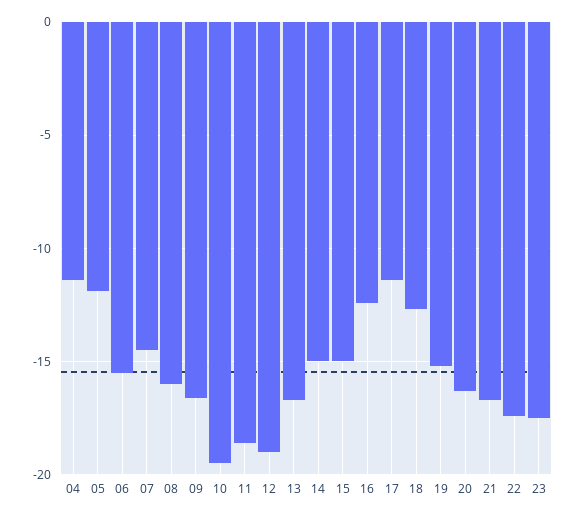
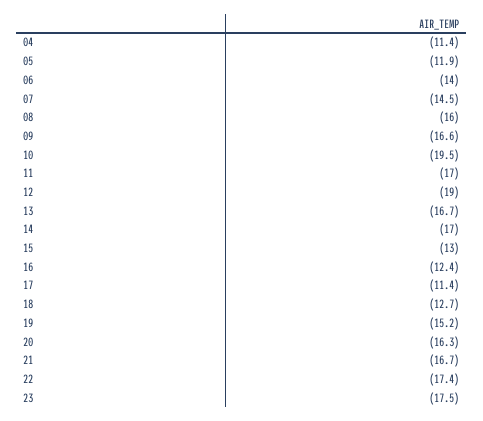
  {
    "04": -11.4,
    "05": -11.9,
-   "06": -15.5,
+   "06": -14,
    "07": -14.5,
    "08": -16,
    "09": -16.6,
    "10": -19.5,
-   "11": -18.5,
+   "11": -17,
    "12": -19,
    "13": -16.7,
-   "14": -15,
+   "14": -17,
-   "15": -15,
+   "15": -13,
    "16": -12.4,
    "17": -11.4,
    "18": -12.7,
    "19": -15.2,
    "20": -16.3,
    "21": -16.7,
    "22": -17.4,
    "23": -17.5
  }

